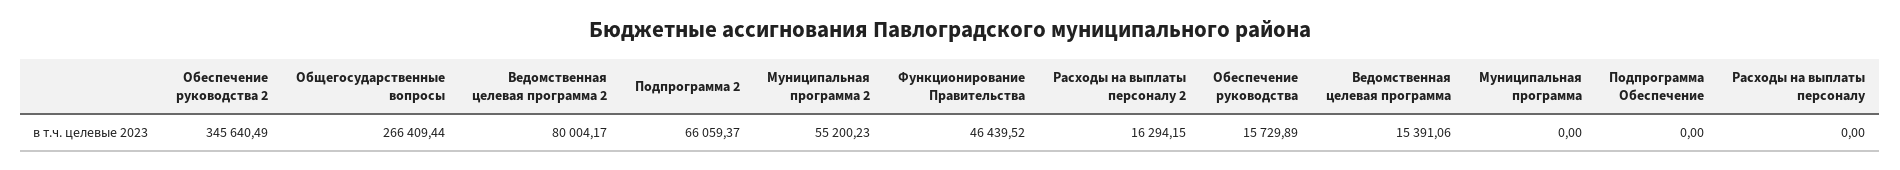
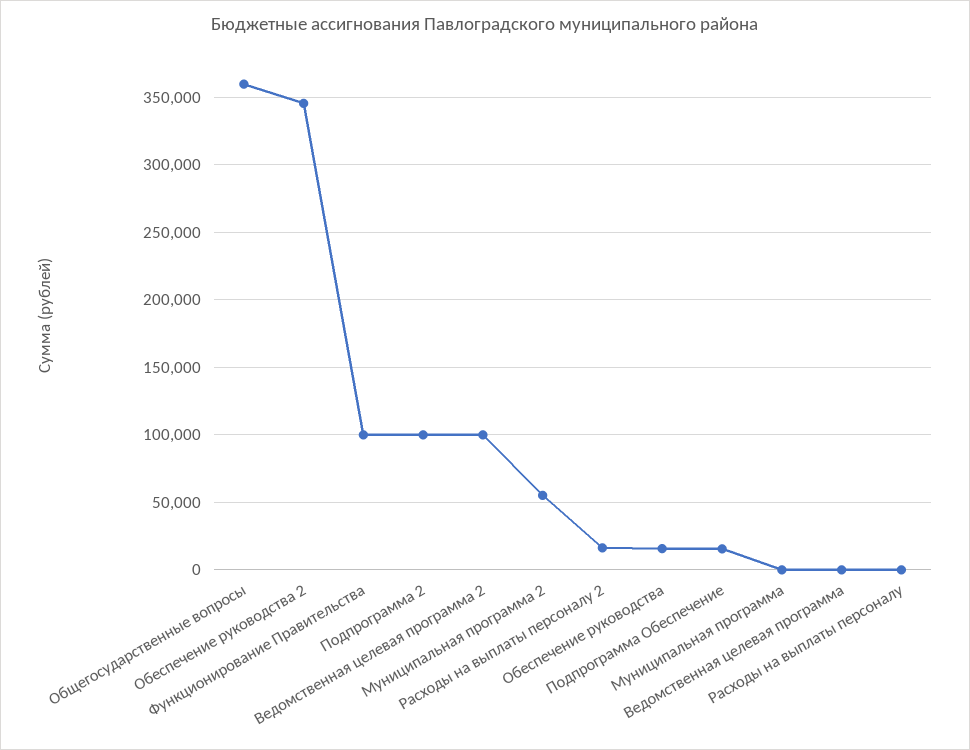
  {
    "Обеспечение руководства 2": 345640.49,
-   "Общегосударственные вопросы": 266409.44,
+   "Общегосударственные вопросы": 360000,
-   "Ведомственная целевая программа 2": 80004.17,
+   "Ведомственная целевая программа 2": 100000,
-   "Подпрограмма 2": 66059.37,
+   "Подпрограмма 2": 100000,
    "Муниципальная программа 2": 55200.23,
-   "Функционирование Правительства": 46439.52,
+   "Функционирование Правительства": 100000,
    "Расходы на выплаты персоналу 2": 16294.15,
    "Обеспечение руководства": 15729.89,
-   "Ведомственная целевая программа": 15391.06,
+   "Ведомственная целевая программа": 0,
    "Муниципальная программа": 0,
-   "Подпрограмма Обеспечение": 0,
+   "Подпрограмма Обеспечение": 15000,
    "Расходы на выплаты персоналу": 0
  }

